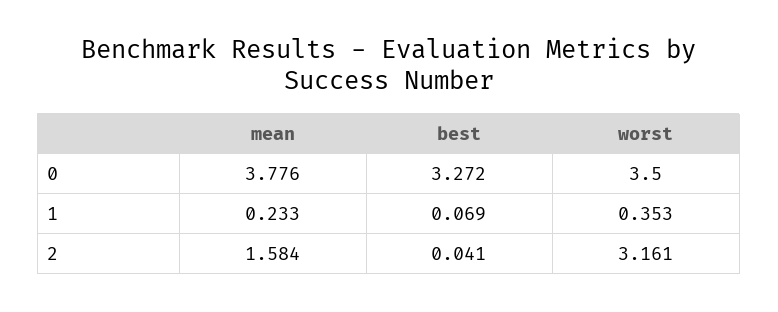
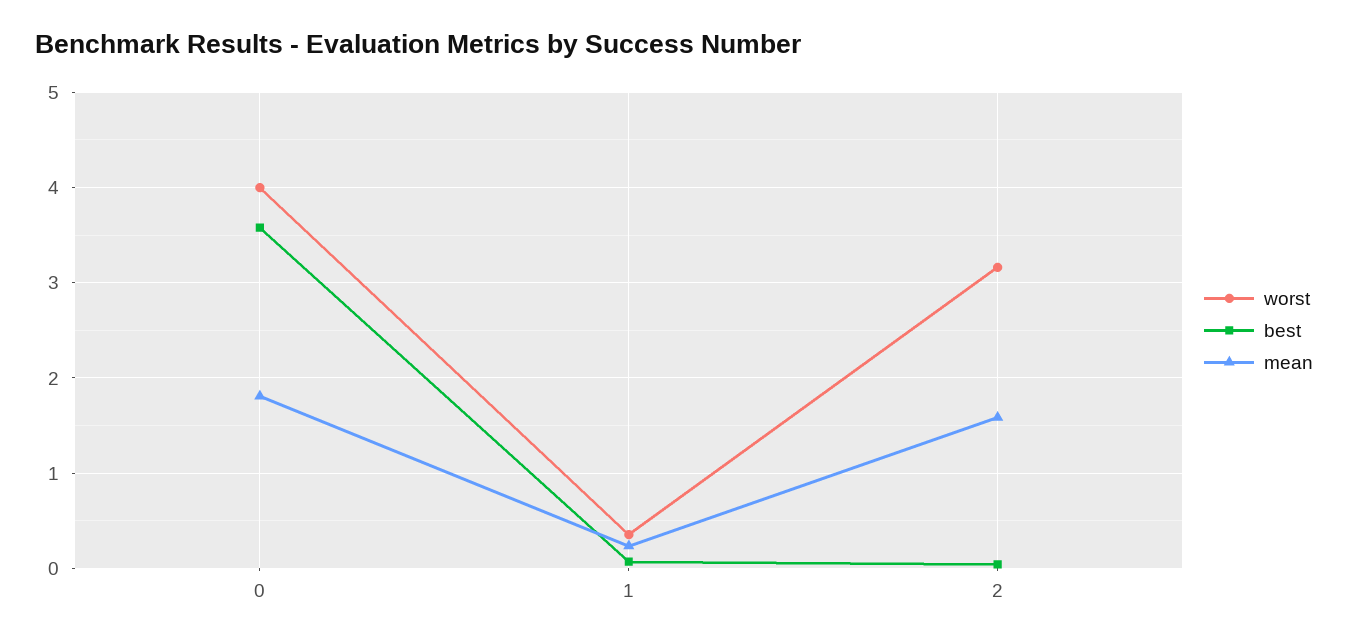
  {
    "mean": {
-     "0": 3.776,
+     "0": 1.8,
      "1": 0.233,
      "2": 1.584
    },
    "best": {
-     "0": 3.272,
+     "0": 3.6,
      "1": 0.069,
      "2": 0.041
    },
    "worst": {
-     "0": 3.5,
+     "0": 4,
      "1": 0.353,
      "2": 3.161
    }
  }

